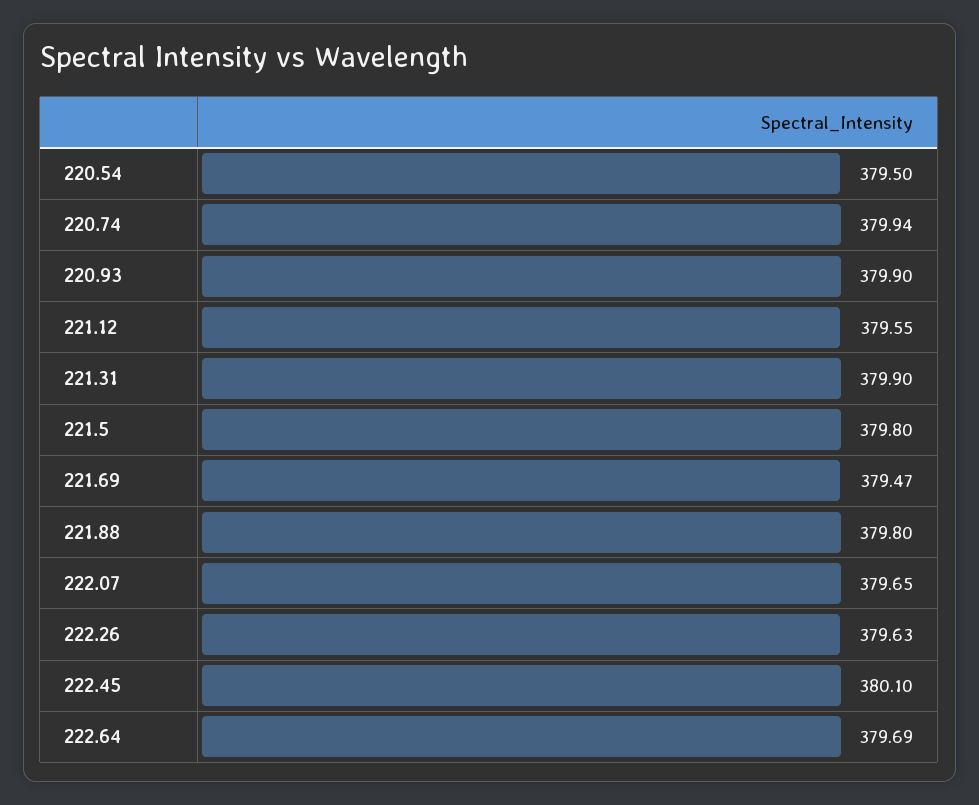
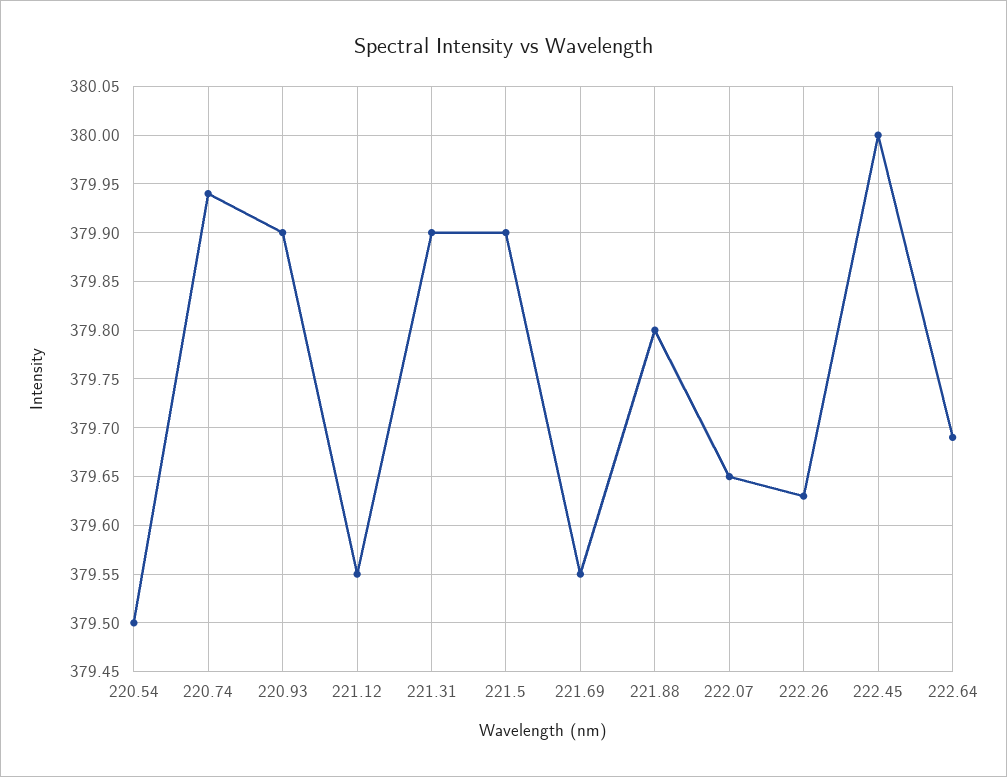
  {
    "220.54": 379.5,
    "220.74": 379.94,
    "220.93": 379.9,
    "221.12": 379.55,
    "221.31": 379.9,
-   "221.5": 379.8,
+   "221.5": 379.9,
-   "221.69": 379.47,
+   "221.69": 379.55,
    "221.88": 379.8,
    "222.07": 379.65,
    "222.26": 379.63,
-   "222.45": 380.1,
+   "222.45": 380,
    "222.64": 379.69
  }

